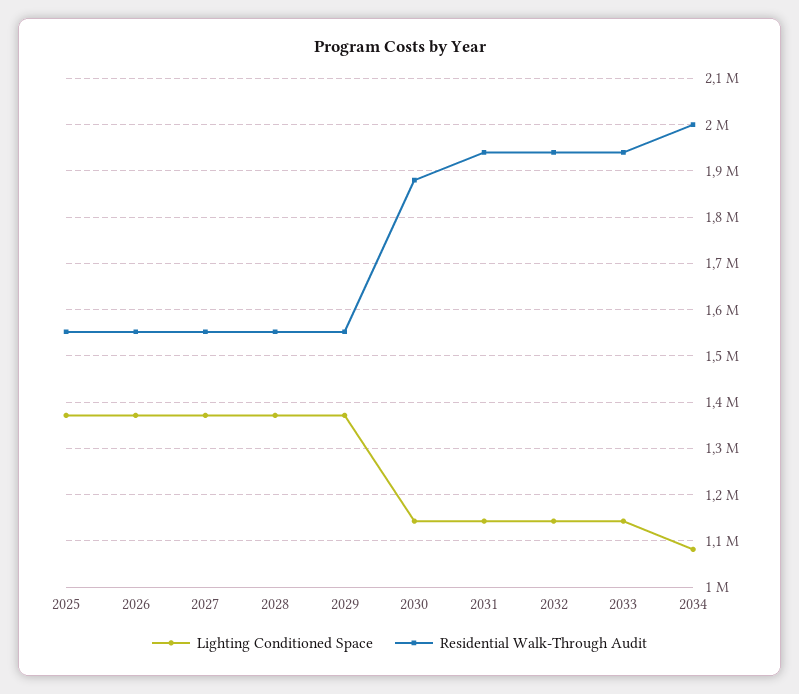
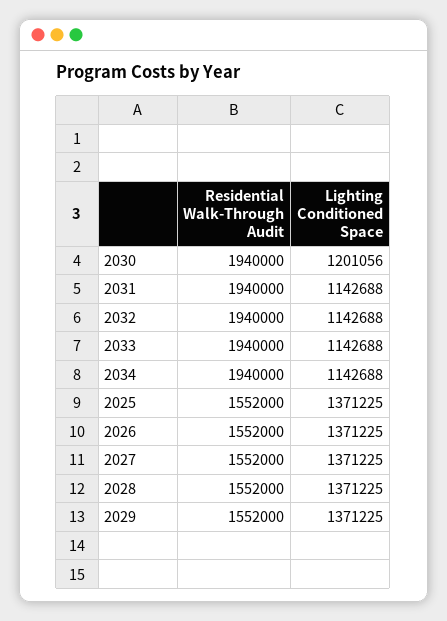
  {
    "Lighting Conditioned Space": {
      "2025": 1371225,
      "2026": 1371225,
      "2027": 1371225,
      "2028": 1371225,
      "2029": 1371225,
-     "2030": 1140000,
+     "2030": 1201056,
      "2031": 1142688,
      "2032": 1142688,
      "2033": 1142688,
-     "2034": 1080000
+     "2034": 1142688
    },
    "Residential Walk-Through Audit": {
      "2025": 1552000,
      "2026": 1552000,
      "2027": 1552000,
      "2028": 1552000,
      "2029": 1552000,
-     "2030": 1880000,
+     "2030": 1940000,
      "2031": 1940000,
      "2032": 1940000,
      "2033": 1940000,
-     "2034": 2000000
+     "2034": 1940000
    }
  }

